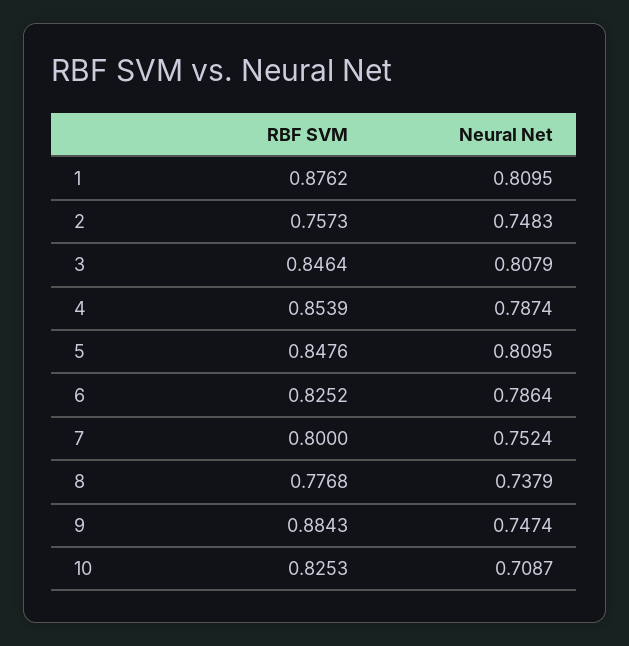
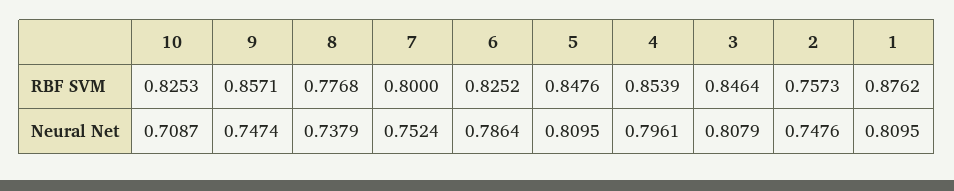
  {
    "RBF SVM": {
      "1": 0.8762,
      "2": 0.7573,
      "3": 0.8464,
      "4": 0.8539,
      "5": 0.8476,
      "6": 0.8252,
      "7": 0.8,
      "8": 0.7768,
-     "9": 0.8843,
+     "9": 0.8571,
      "10": 0.8253
    },
    "Neural Net": {
      "1": 0.8095,
-     "2": 0.7483,
+     "2": 0.7476,
      "3": 0.8079,
-     "4": 0.7874,
+     "4": 0.7961,
      "5": 0.8095,
      "6": 0.7864,
      "7": 0.7524,
      "8": 0.7379,
      "9": 0.7474,
      "10": 0.7087
    }
  }

